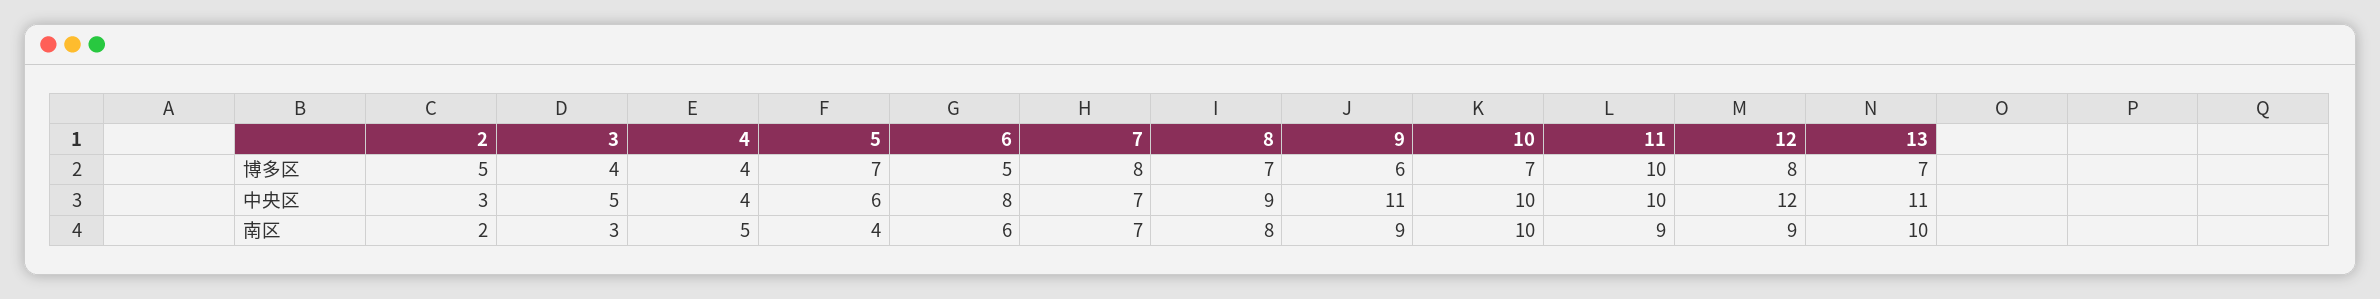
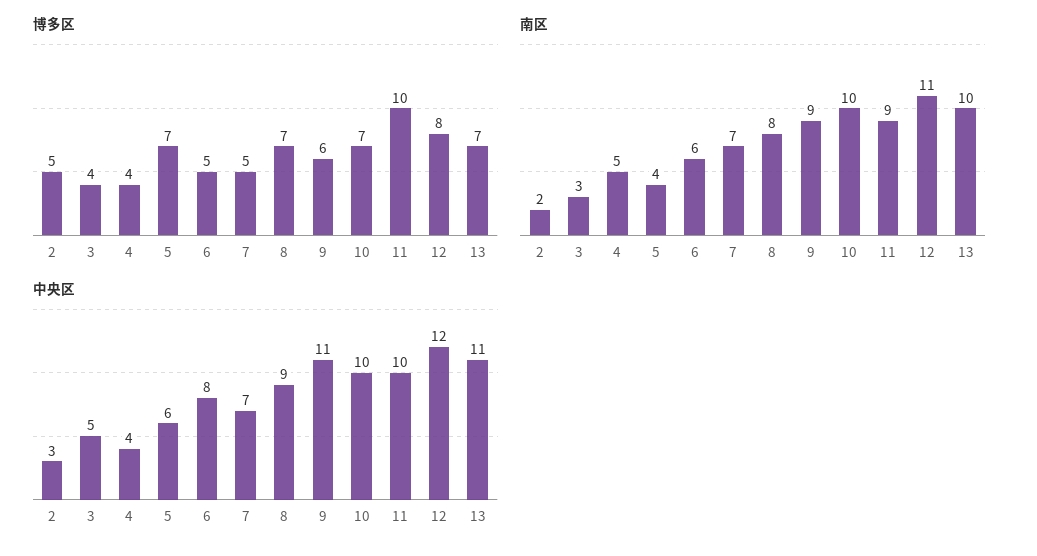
  {
    "博多区": {
      "2": 5,
      "3": 4,
      "4": 4,
      "5": 7,
      "6": 5,
-     "7": 8,
+     "7": 5,
      "8": 7,
      "9": 6,
      "10": 7,
      "11": 10,
      "12": 8,
      "13": 7
    },
    "中央区": {
      "2": 3,
      "3": 5,
      "4": 4,
      "5": 6,
      "6": 8,
      "7": 7,
      "8": 9,
      "9": 11,
      "10": 10,
      "11": 10,
      "12": 12,
      "13": 11
    },
    "南区": {
      "2": 2,
      "3": 3,
      "4": 5,
      "5": 4,
      "6": 6,
      "7": 7,
      "8": 8,
      "9": 9,
      "10": 10,
      "11": 9,
-     "12": 9,
+     "12": 11,
      "13": 10
    }
  }

